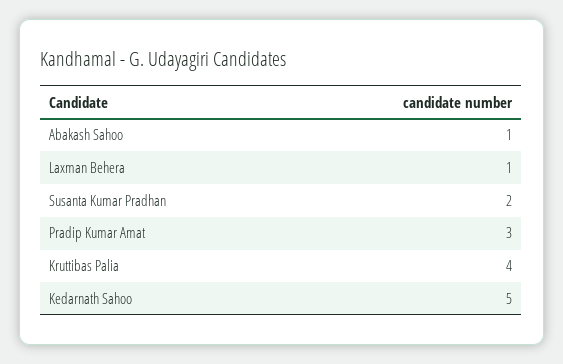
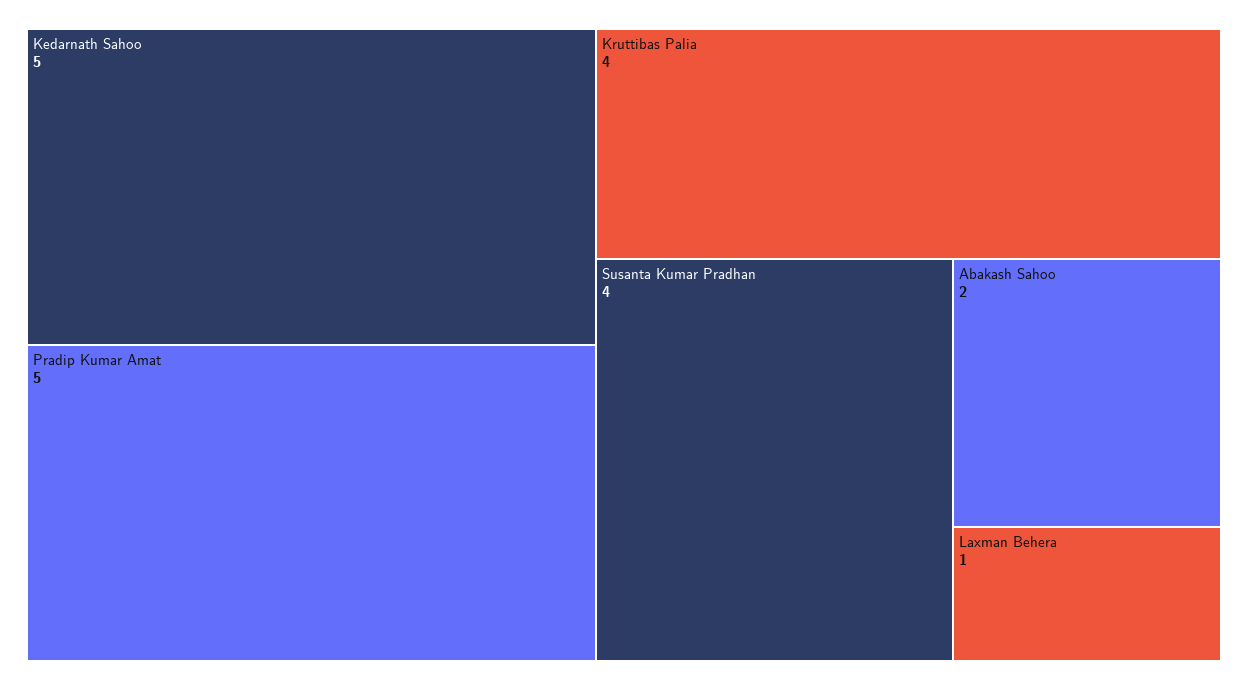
  {
-   "Abakash Sahoo": 1,
+   "Abakash Sahoo": 2,
    "Laxman Behera": 1,
-   "Susanta Kumar Pradhan": 2,
+   "Susanta Kumar Pradhan": 4,
-   "Pradip Kumar Amat": 3,
+   "Pradip Kumar Amat": 5,
    "Kruttibas Palia": 4,
    "Kedarnath Sahoo": 5
  }

